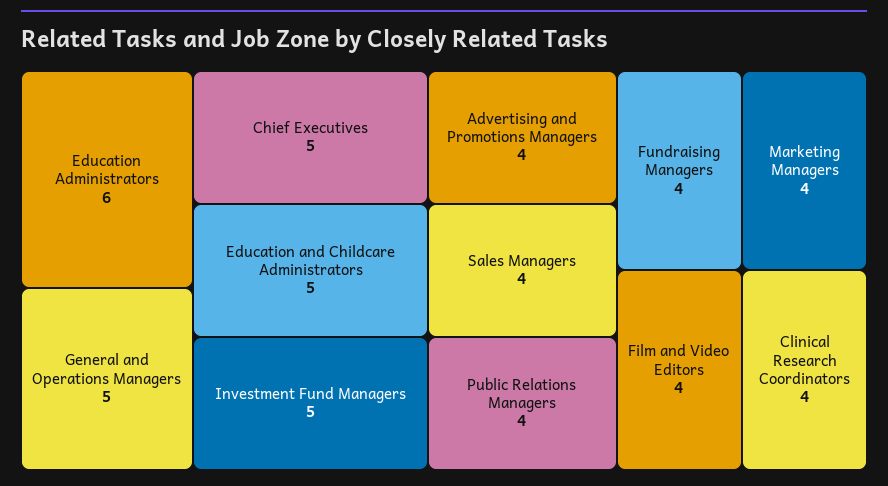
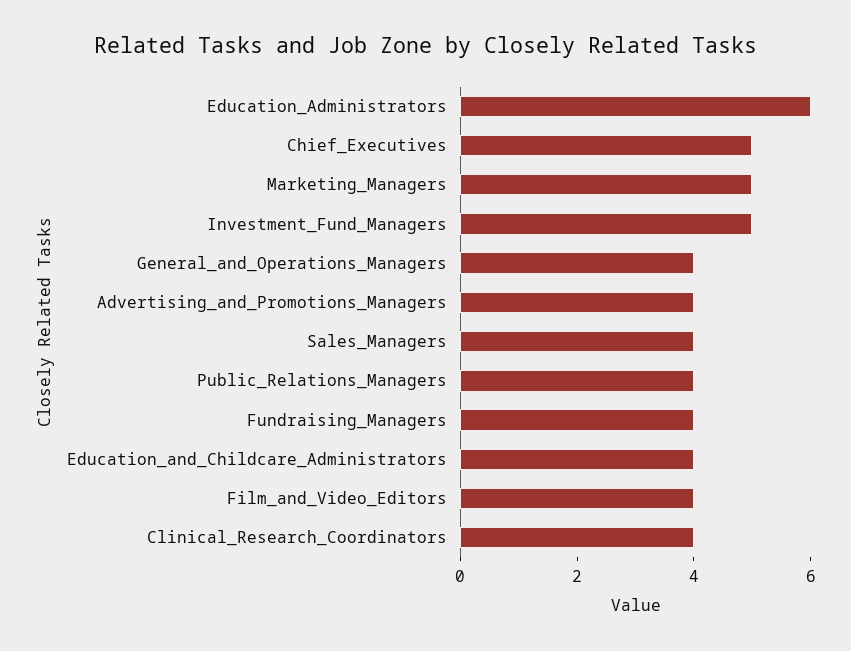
  {
    "Education Administrators": 6,
-   "General and Operations Managers": 5,
+   "General and Operations Managers": 4,
    "Chief Executives": 5,
-   "Education and Childcare Administrators": 5,
+   "Education and Childcare Administrators": 4,
    "Investment Fund Managers": 5,
    "Advertising and Promotions Managers": 4,
    "Sales Managers": 4,
    "Public Relations Managers": 4,
    "Fundraising Managers": 4,
-   "Marketing Managers": 4,
+   "Marketing Managers": 5,
    "Film and Video Editors": 4,
    "Clinical Research Coordinators": 4
  }

